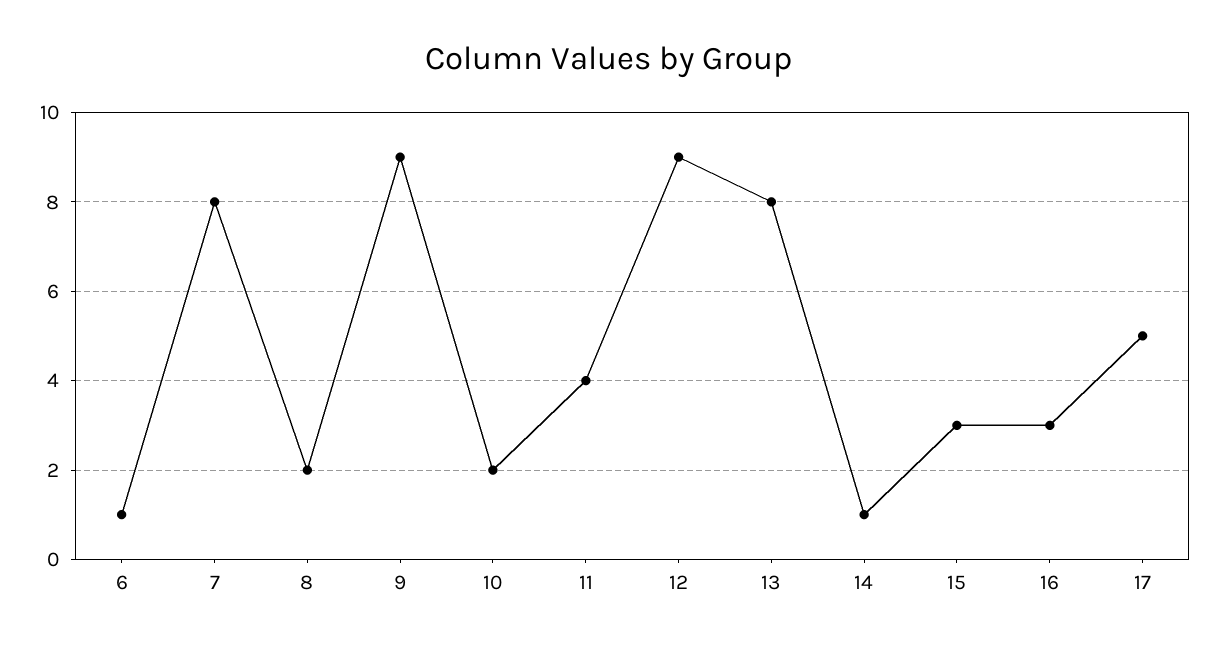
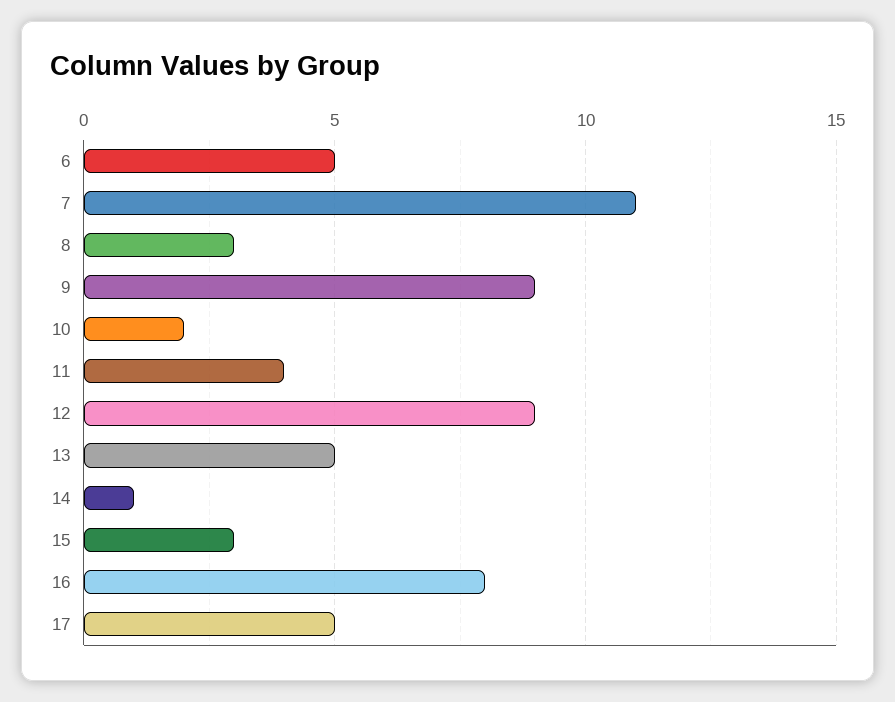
  {
-   "6": 1,
+   "6": 5,
-   "7": 8,
+   "7": 11,
-   "8": 2,
+   "8": 3,
    "9": 9,
    "10": 2,
    "11": 4,
    "12": 9,
-   "13": 8,
+   "13": 5,
    "14": 1,
    "15": 3,
-   "16": 3,
+   "16": 8,
    "17": 5
  }

